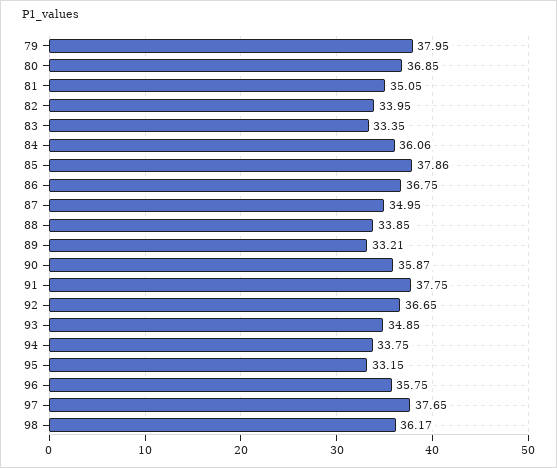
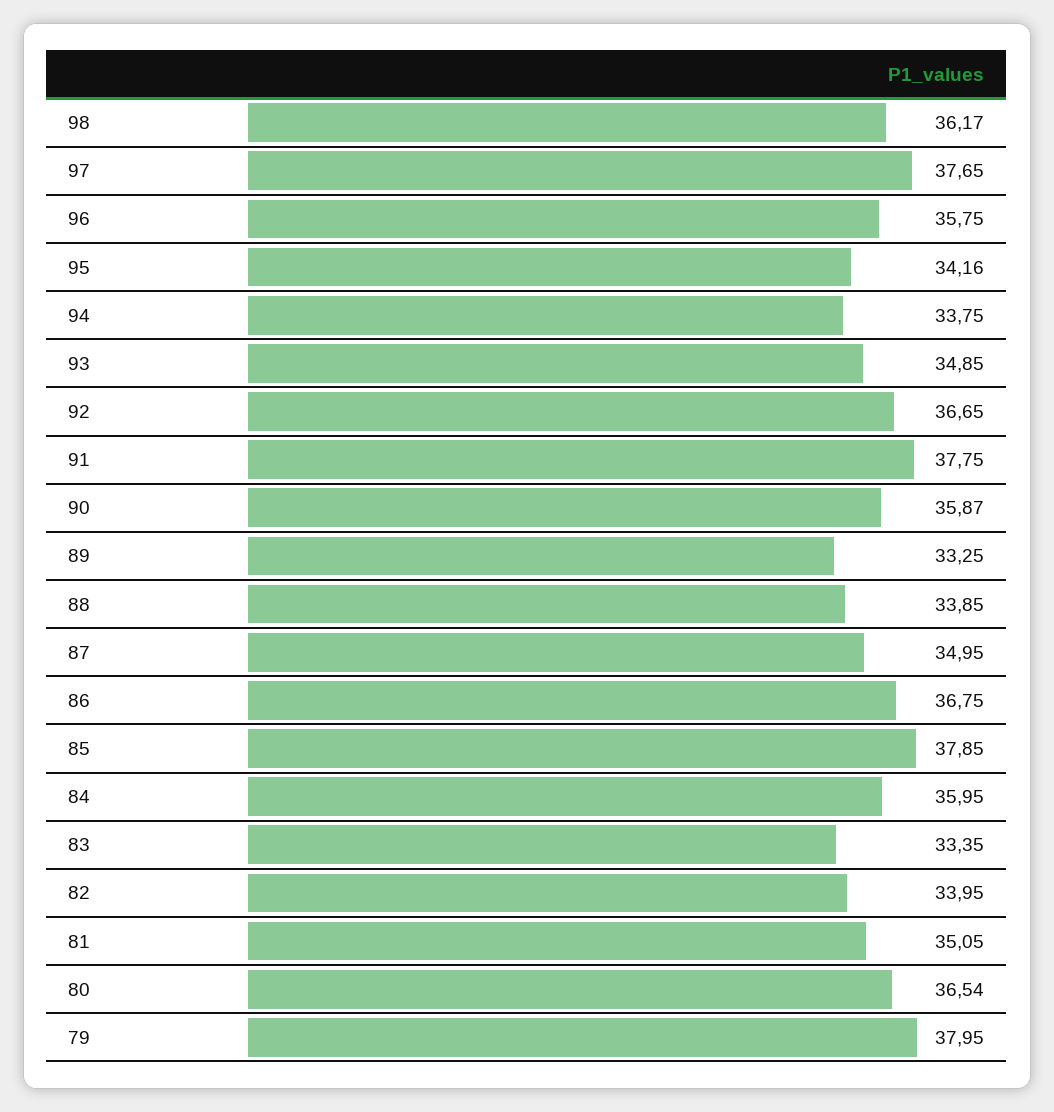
  {
    "79": 37.95,
-   "80": 36.85,
+   "80": 36.54,
    "81": 35.05,
    "82": 33.95,
    "83": 33.35,
-   "84": 36.06,
+   "84": 35.95,
-   "85": 37.86,
+   "85": 37.85,
    "86": 36.75,
    "87": 34.95,
    "88": 33.85,
-   "89": 33.21,
+   "89": 33.25,
    "90": 35.87,
    "91": 37.75,
    "92": 36.65,
    "93": 34.85,
    "94": 33.75,
-   "95": 33.15,
+   "95": 34.16,
    "96": 35.75,
    "97": 37.65,
    "98": 36.17
  }

